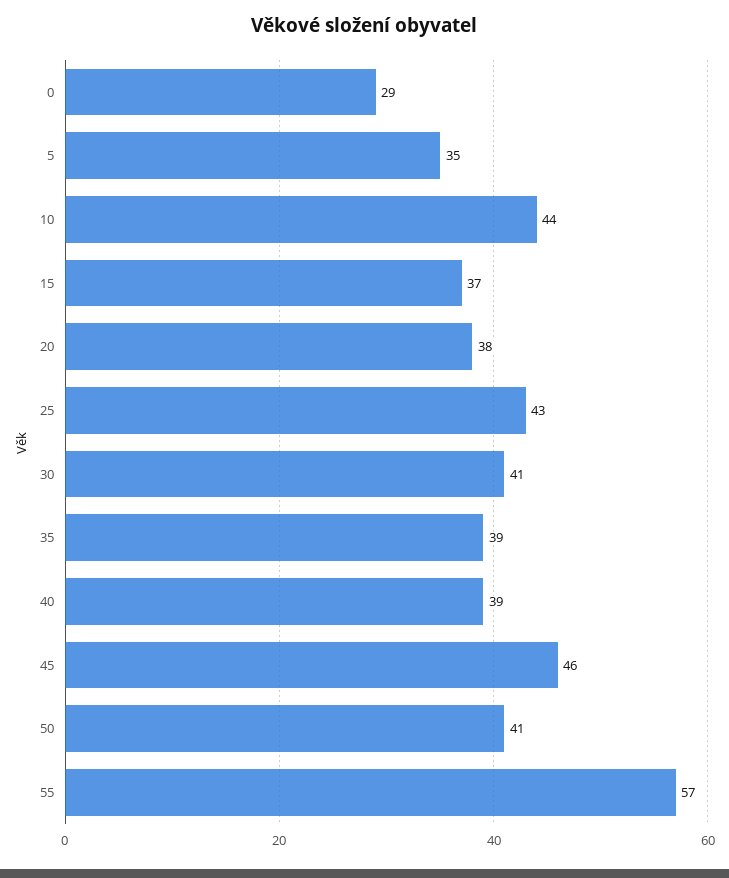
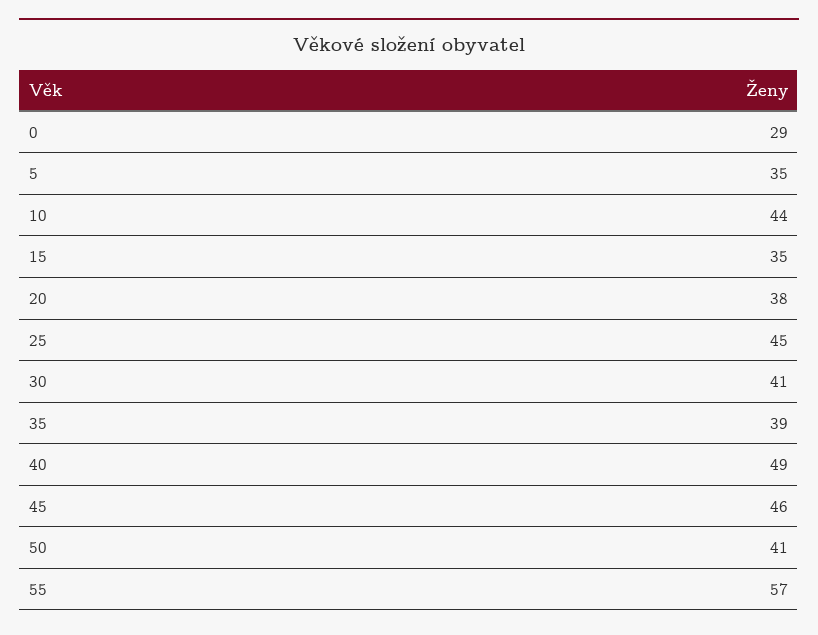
  {
    "0": 29,
    "5": 35,
    "10": 44,
-   "15": 37,
+   "15": 35,
    "20": 38,
-   "25": 43,
+   "25": 45,
    "30": 41,
    "35": 39,
-   "40": 39,
+   "40": 49,
    "45": 46,
    "50": 41,
    "55": 57
  }

